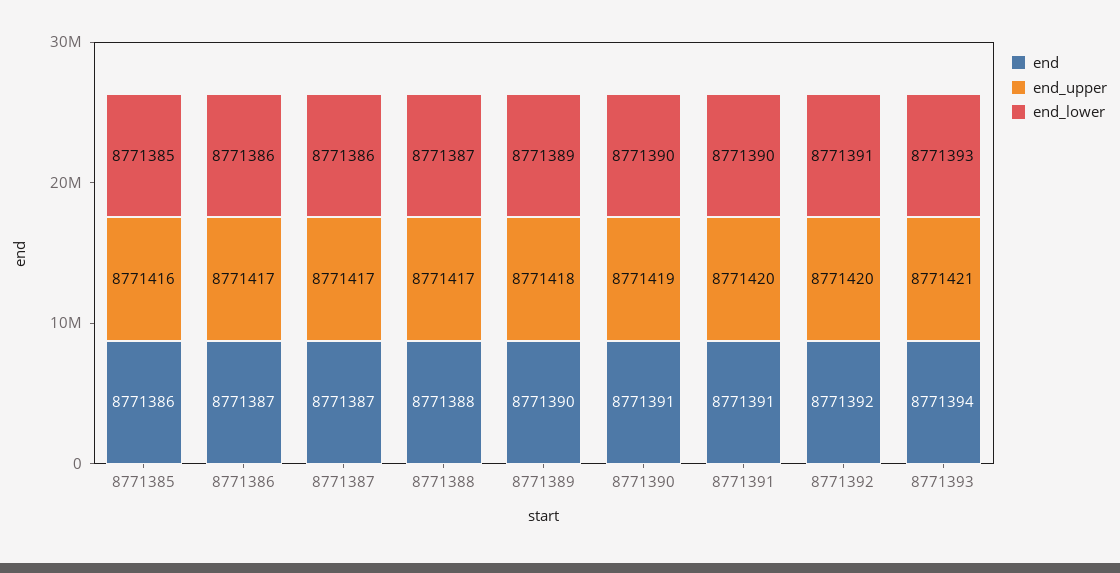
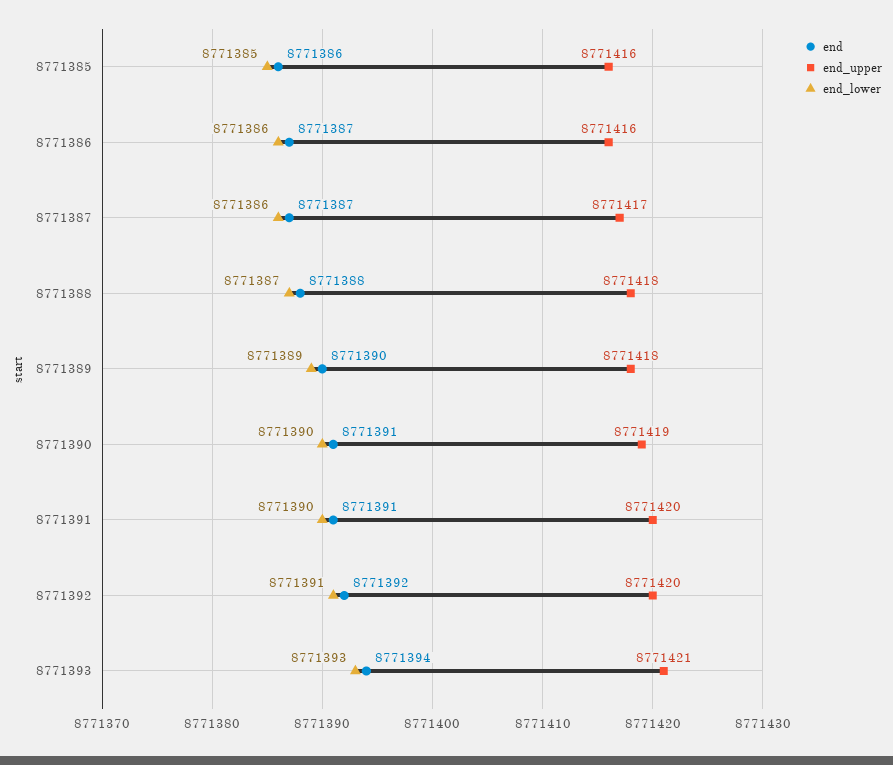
  {
    "end": {
      "8771385": 8771386,
      "8771386": 8771387,
      "8771387": 8771387,
      "8771388": 8771388,
      "8771389": 8771390,
      "8771390": 8771391,
      "8771391": 8771391,
      "8771392": 8771392,
      "8771393": 8771394
    },
    "end_upper": {
      "8771385": 8771416,
-     "8771386": 8771417,
+     "8771386": 8771416,
      "8771387": 8771417,
-     "8771388": 8771417,
+     "8771388": 8771418,
      "8771389": 8771418,
      "8771390": 8771419,
      "8771391": 8771420,
      "8771392": 8771420,
      "8771393": 8771421
    },
    "end_lower": {
      "8771385": 8771385,
      "8771386": 8771386,
      "8771387": 8771386,
      "8771388": 8771387,
      "8771389": 8771389,
      "8771390": 8771390,
      "8771391": 8771390,
      "8771392": 8771391,
      "8771393": 8771393
    }
  }

